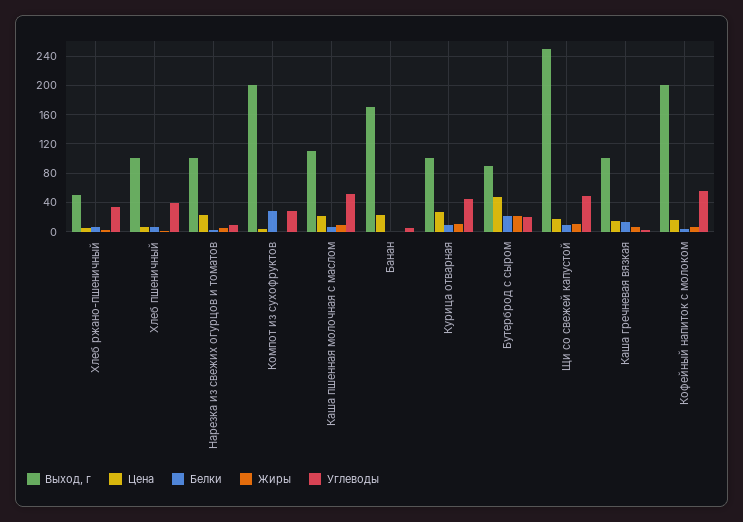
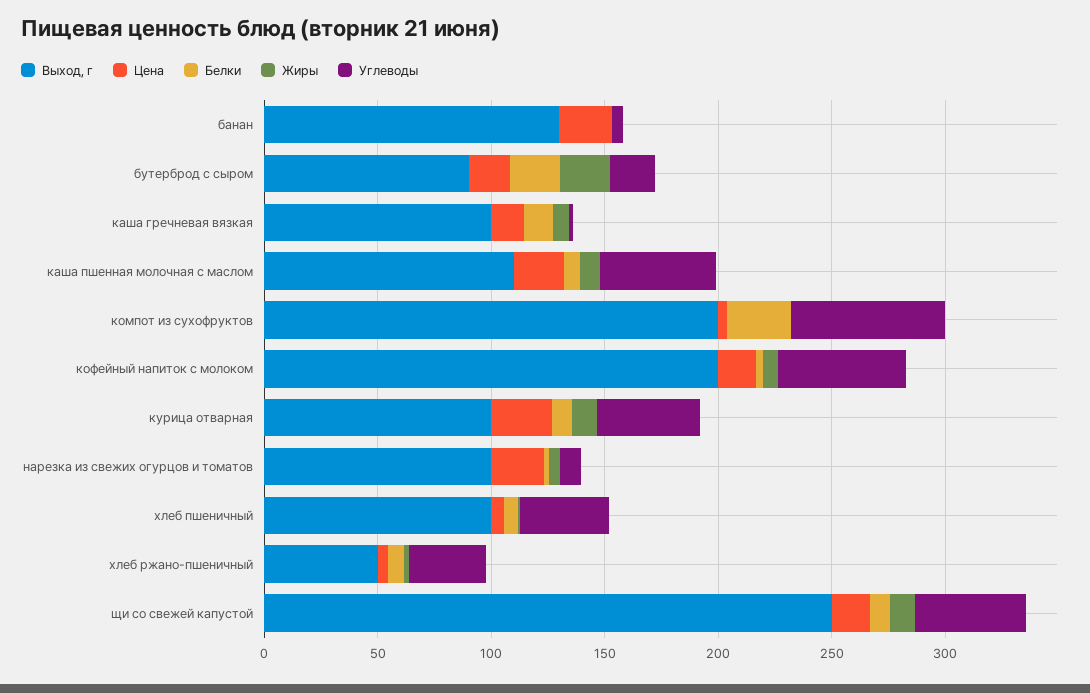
  {
    "Выход, г": {
      "Хлеб ржано-пшеничный": 50,
      "Хлеб пшеничный": 100,
      "Нарезка из свежих огурцов и томатов": 100,
      "Компот из сухофруктов": 200,
      "Каша пшенная молочная с маслом": 110,
-     "Банан": 170,
+     "Банан": 130,
      "Курица отварная": 100,
      "Бутерброд с сыром": 90,
      "Щи со свежей капустой": 250,
      "Каша гречневая вязкая": 100,
      "Кофейный напиток с молоком": 200
    },
    "Цена": {
      "Хлеб ржано-пшеничный": 0,
      "Хлеб пшеничный": 10,
      "Нарезка из свежих огурцов и томатов": 20,
      "Компот из сухофруктов": 0,
      "Каша пшенная молочная с маслом": 20,
      "Банан": 20,
      "Курица отварная": 30,
-     "Бутерброд с сыром": 50,
+     "Бутерброд с сыром": 20,
      "Щи со свежей капустой": 20,
      "Каша гречневая вязкая": 10,
      "Кофейный напиток с молоком": 20
    },
    "Белки": {
      "Хлеб ржано-пшеничный": 10,
      "Хлеб пшеничный": 10,
      "Нарезка из свежих огурцов и томатов": 0,
      "Компот из сухофруктов": 30,
      "Каша пшенная молочная с маслом": 10,
      "Банан": 0,
      "Курица отварная": 10,
      "Бутерброд с сыром": 20,
      "Щи со свежей капустой": 10,
      "Каша гречневая вязкая": 10,
      "Кофейный напиток с молоком": 0
    },
    "Жиры": {
      "Хлеб ржано-пшеничный": 0,
      "Хлеб пшеничный": 0,
      "Нарезка из свежих огурцов и томатов": 10,
      "Компот из сухофруктов": 0,
      "Каша пшенная молочная с маслом": 10,
      "Банан": 0,
      "Курица отварная": 10,
      "Бутерброд с сыром": 20,
      "Щи со свежей капустой": 10,
      "Каша гречневая вязкая": 10,
      "Кофейный напиток с молоком": 10
    },
    "Углеводы": {
      "Хлеб ржано-пшеничный": 30,
      "Хлеб пшеничный": 40,
      "Нарезка из свежих огурцов и томатов": 10,
-     "Компот из сухофруктов": 30,
+     "Компот из сухофруктов": 70,
      "Каша пшенная молочная с маслом": 50,
      "Банан": 10,
      "Курица отварная": 50,
      "Бутерброд с сыром": 20,
      "Щи со свежей капустой": 50,
      "Каша гречневая вязкая": 0,
      "Кофейный напиток с молоком": 60
    }
  }

